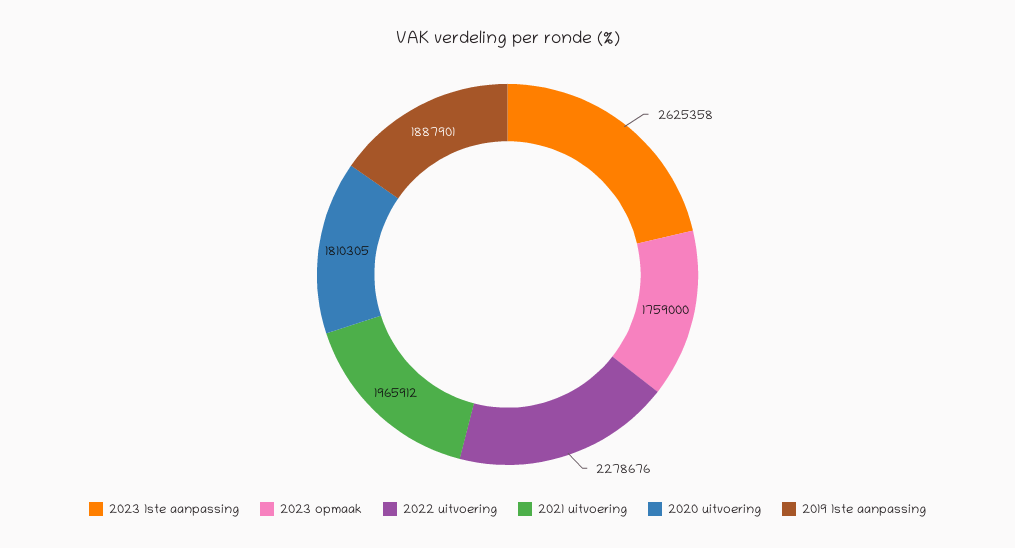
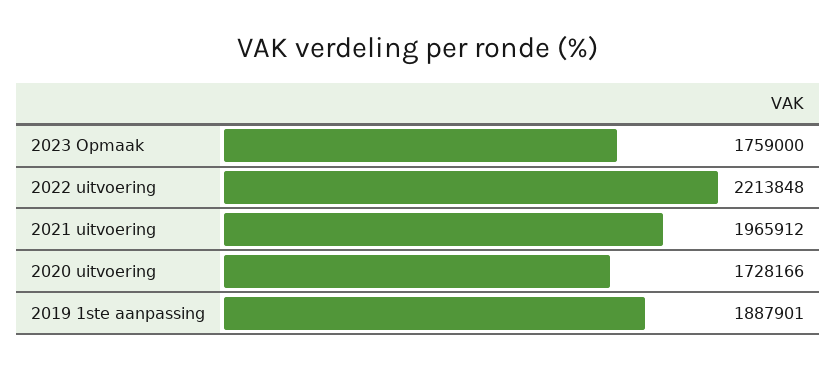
  {
-   "2023 1ste aanpassing": 2625358,
    "2023 opmaak": 1759000,
-   "2022 uitvoering": 2278676,
+   "2022 uitvoering": 2213848,
    "2021 uitvoering": 1965912,
-   "2020 uitvoering": 1810305,
+   "2020 uitvoering": 1728166,
    "2019 1ste aanpassing": 1887901
  }

